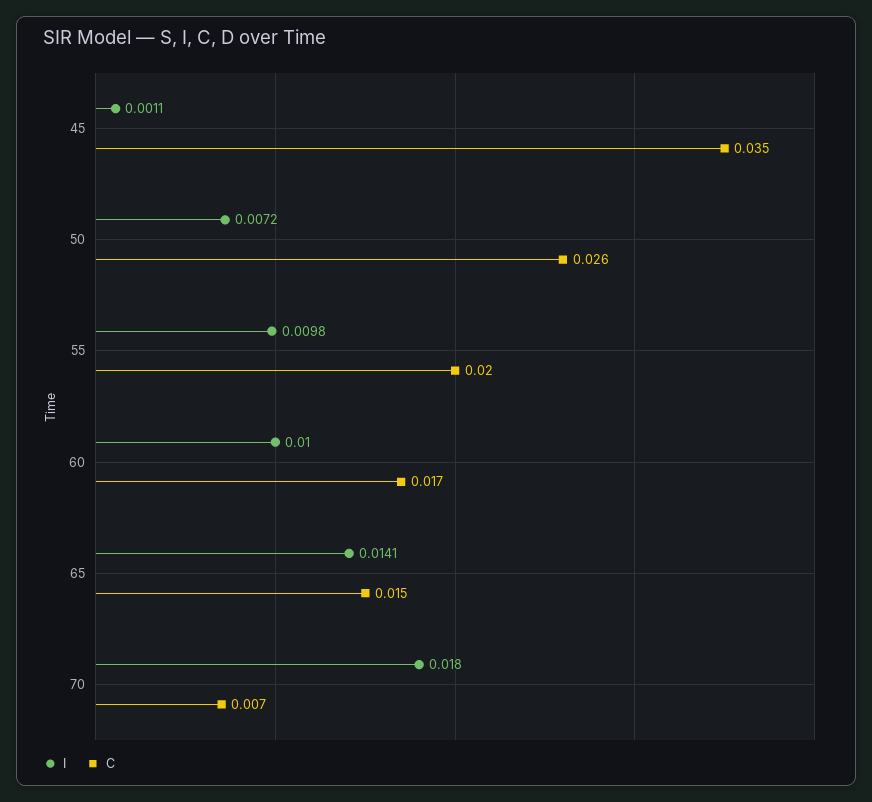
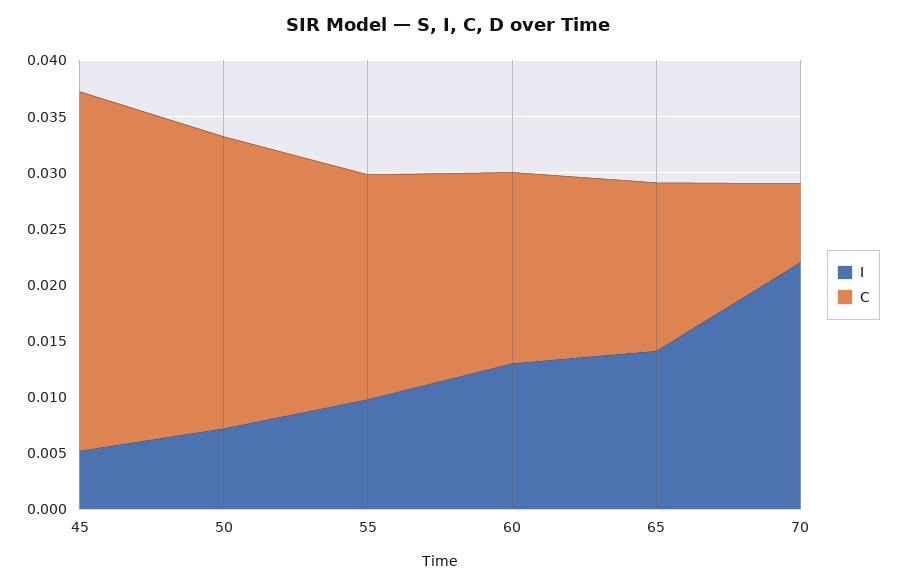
  {
    "I": {
-     "45": 0.0011,
+     "45": 0.005,
      "50": 0.0072,
      "55": 0.0098,
-     "60": 0.01,
+     "60": 0.013,
      "65": 0.0141,
-     "70": 0.018
+     "70": 0.022
    },
    "C": {
-     "45": 0.035,
+     "45": 0.032,
      "50": 0.026,
      "55": 0.02,
      "60": 0.017,
      "65": 0.015,
      "70": 0.007
    }
  }

